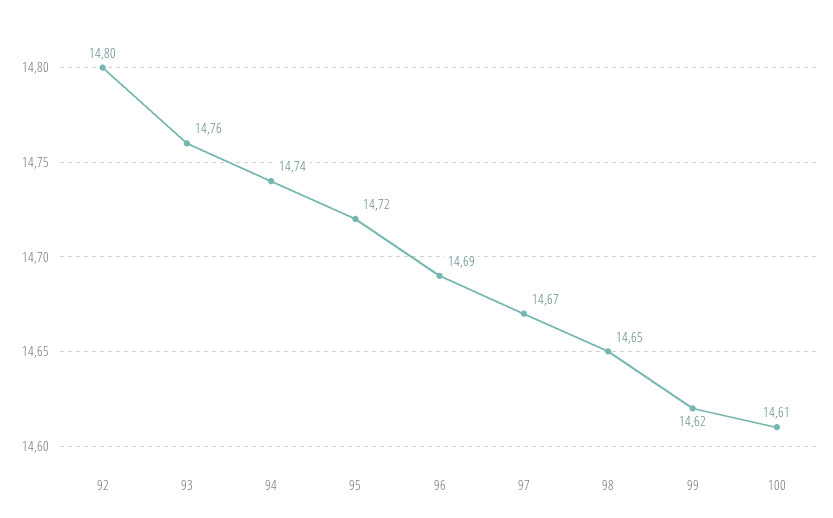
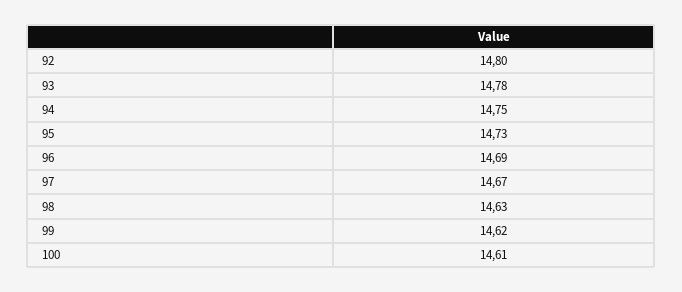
  {
    "92": 14.8,
-   "93": 14.76,
+   "93": 14.78,
-   "94": 14.74,
+   "94": 14.75,
-   "95": 14.72,
+   "95": 14.73,
    "96": 14.69,
    "97": 14.67,
-   "98": 14.65,
+   "98": 14.63,
    "99": 14.62,
    "100": 14.61
  }

